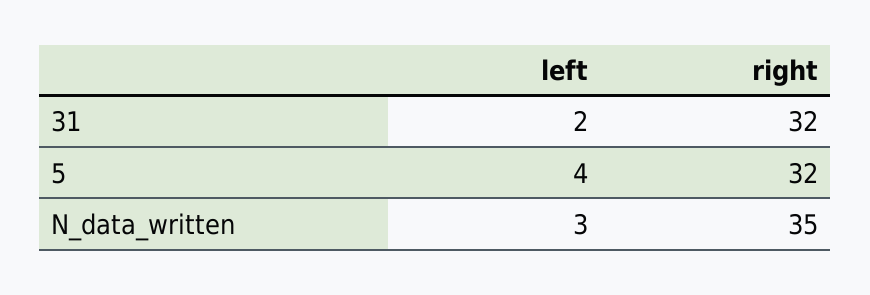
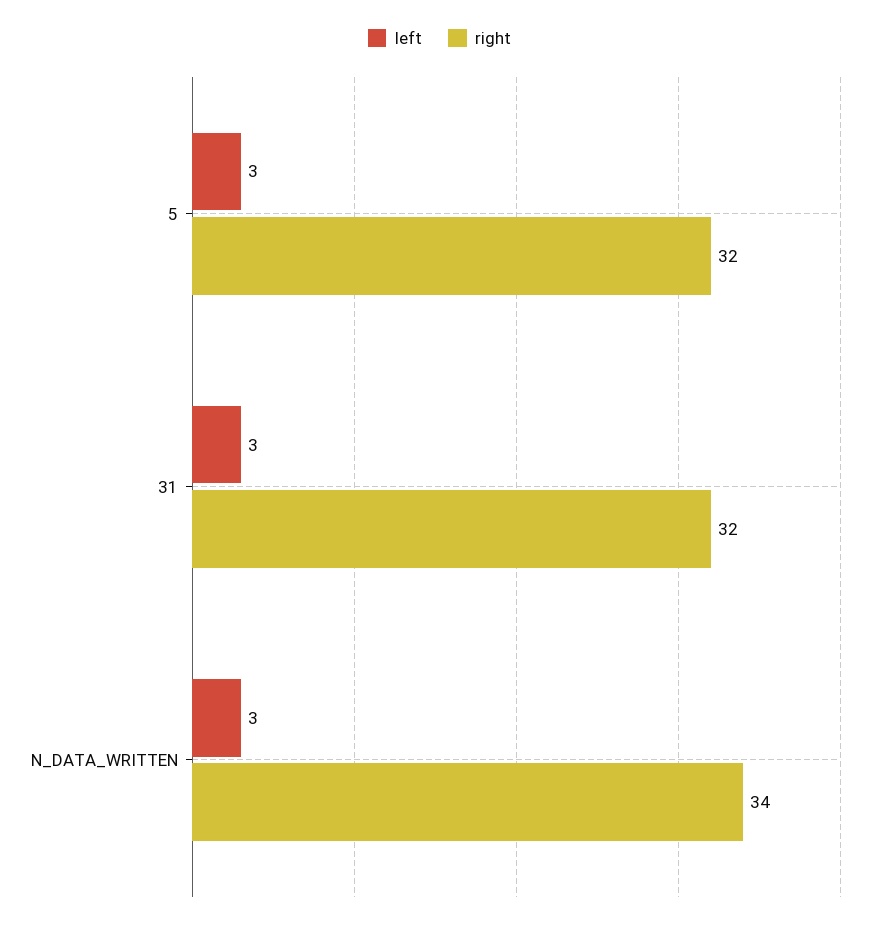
  {
    "left": {
-     "31": 2,
+     "31": 3,
-     "5": 4,
+     "5": 3,
      "N_data_written": 3
    },
    "right": {
      "31": 32,
      "5": 32,
-     "N_data_written": 35
+     "N_data_written": 34
    }
  }

